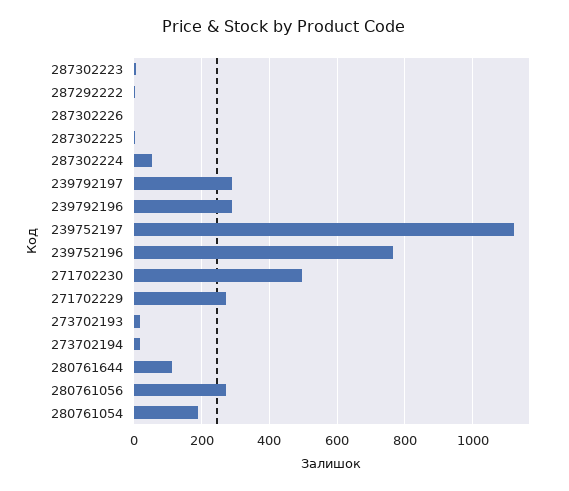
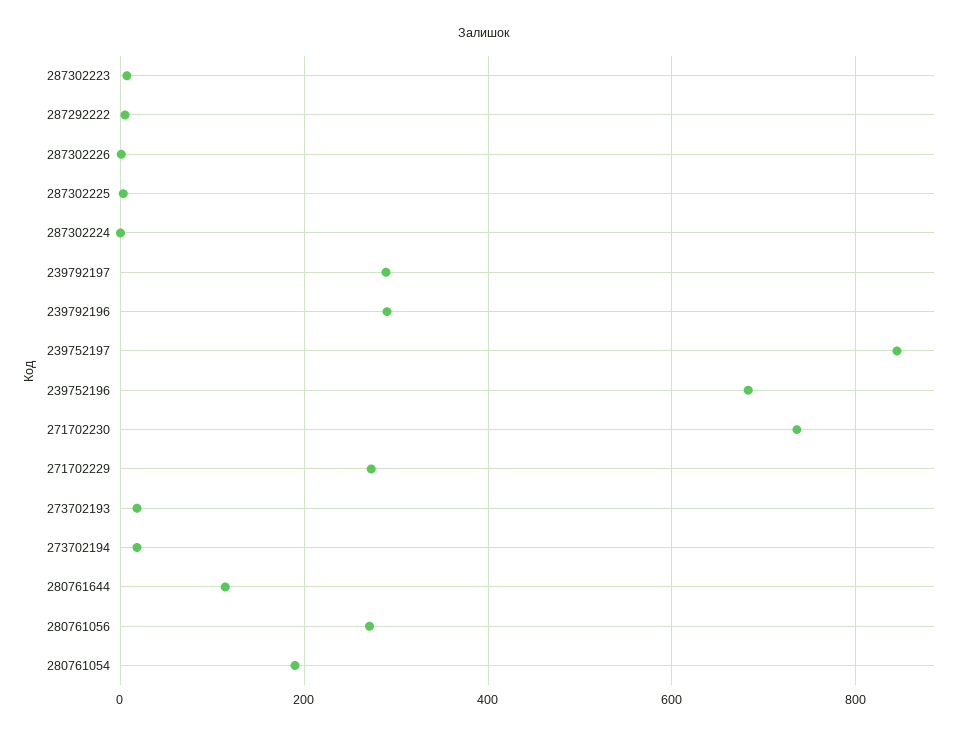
  {
    "287302223": 0,
    "287292222": 0,
    "287302226": 0,
    "287302225": 0,
-   "287302224": 60,
+   "287302224": 0,
    "239792197": 280,
    "239792196": 300,
-   "239752197": 1120,
+   "239752197": 840,
-   "239752196": 760,
+   "239752196": 680,
-   "271702230": 500,
+   "271702230": 740,
    "271702229": 280,
    "273702193": 20,
    "273702194": 20,
    "280761644": 120,
    "280761056": 280,
    "280761054": 200
  }

